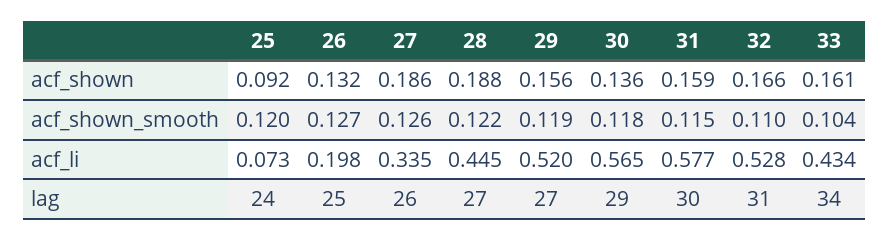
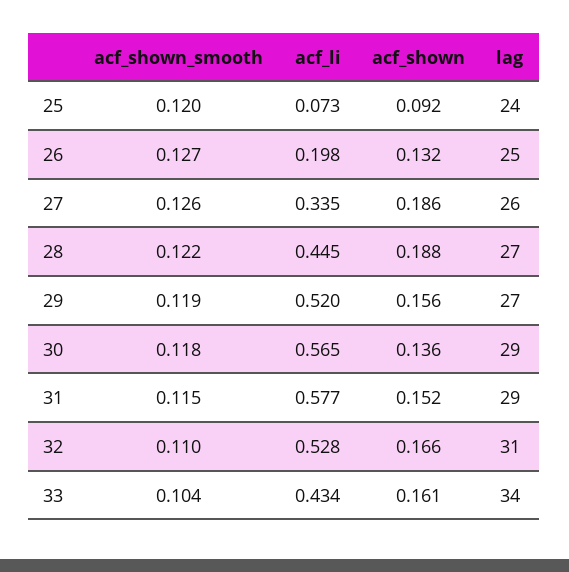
  {
    "25": {
      "acf_shown": 0.092,
      "acf_shown_smooth": 0.12,
      "acf_li": 0.073,
      "lag": 24
    },
    "26": {
      "acf_shown": 0.132,
      "acf_shown_smooth": 0.127,
      "acf_li": 0.198,
      "lag": 25
    },
    "27": {
      "acf_shown": 0.186,
      "acf_shown_smooth": 0.126,
      "acf_li": 0.335,
      "lag": 26
    },
    "28": {
      "acf_shown": 0.188,
      "acf_shown_smooth": 0.122,
      "acf_li": 0.445,
      "lag": 27
    },
    "29": {
      "acf_shown": 0.156,
      "acf_shown_smooth": 0.119,
      "acf_li": 0.52,
      "lag": 27
    },
    "30": {
      "acf_shown": 0.136,
      "acf_shown_smooth": 0.118,
      "acf_li": 0.565,
      "lag": 29
    },
    "31": {
-     "acf_shown": 0.159,
+     "acf_shown": 0.152,
      "acf_shown_smooth": 0.115,
      "acf_li": 0.577,
-     "lag": 30
+     "lag": 29
    },
    "32": {
      "acf_shown": 0.166,
      "acf_shown_smooth": 0.11,
      "acf_li": 0.528,
      "lag": 31
    },
    "33": {
      "acf_shown": 0.161,
      "acf_shown_smooth": 0.104,
      "acf_li": 0.434,
      "lag": 34
    }
  }

